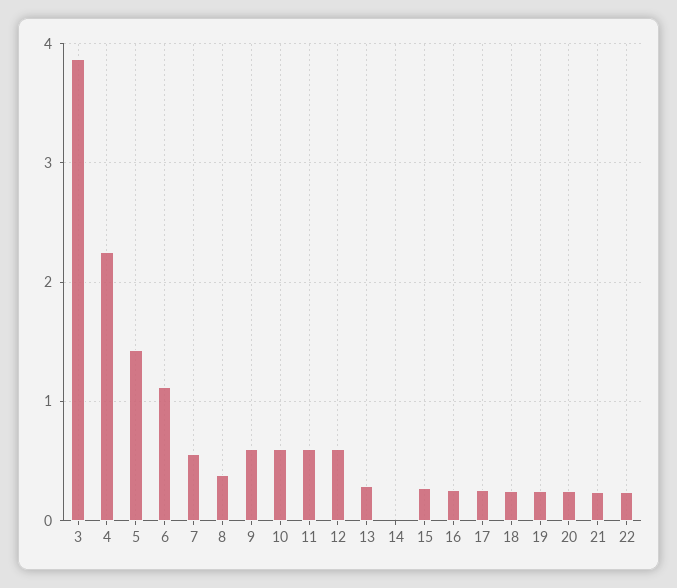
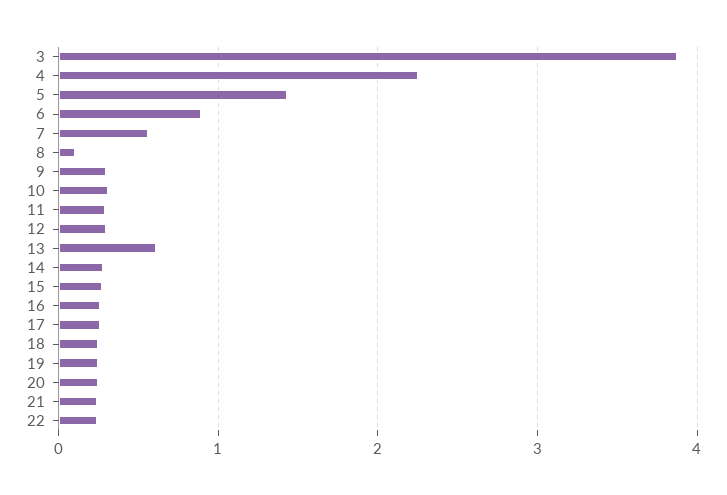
  {
    "3": 3.9,
    "4": 2.3,
    "5": 1.4,
-   "6": 1.1,
+   "6": 0.9,
    "7": 0.6,
-   "8": 0.4,
+   "8": 0.1,
-   "9": 0.6,
+   "9": 0.3,
-   "10": 0.6,
+   "10": 0.3,
-   "11": 0.6,
+   "11": 0.3,
-   "12": 0.6,
+   "12": 0.3,
-   "13": 0.3,
+   "13": 0.6,
-   "14": 0,
+   "14": 0.3,
    "15": 0.3,
    "16": 0.3,
    "17": 0.3,
    "18": 0.3,
    "19": 0.3,
    "20": 0.3,
    "21": 0.2,
    "22": 0.2
  }

